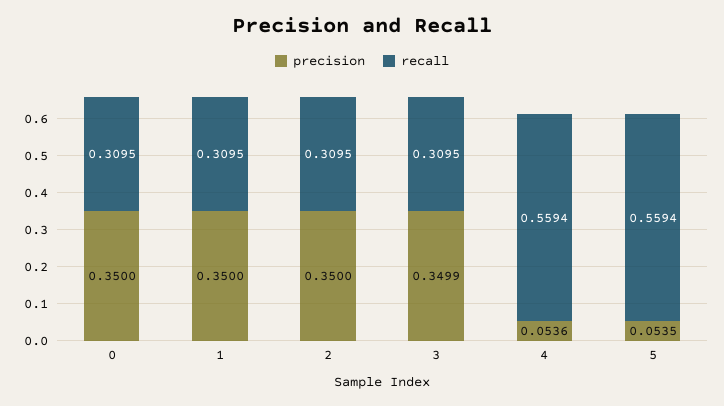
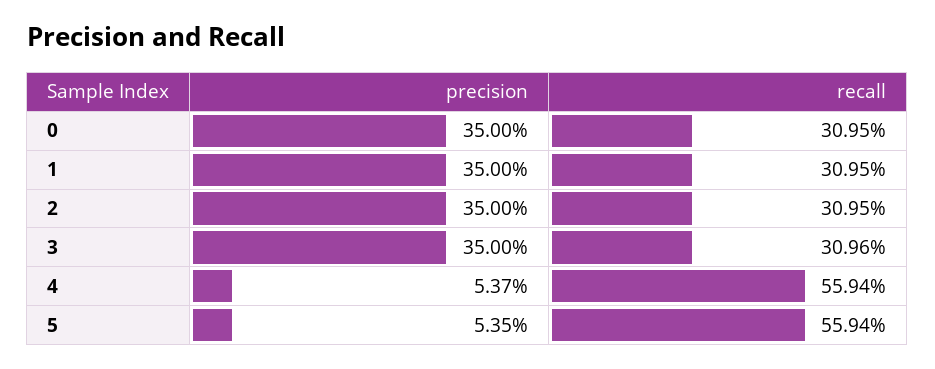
  {
    "precision": {
      "0": 0.35,
      "1": 0.35,
      "2": 0.35,
-     "3": 0.3499,
+     "3": 0.35,
-     "4": 0.0536,
+     "4": 0.0537,
      "5": 0.0535
    },
    "recall": {
      "0": 0.3095,
      "1": 0.3095,
      "2": 0.3095,
-     "3": 0.3095,
+     "3": 0.3096,
      "4": 0.5594,
      "5": 0.5594
    }
  }

